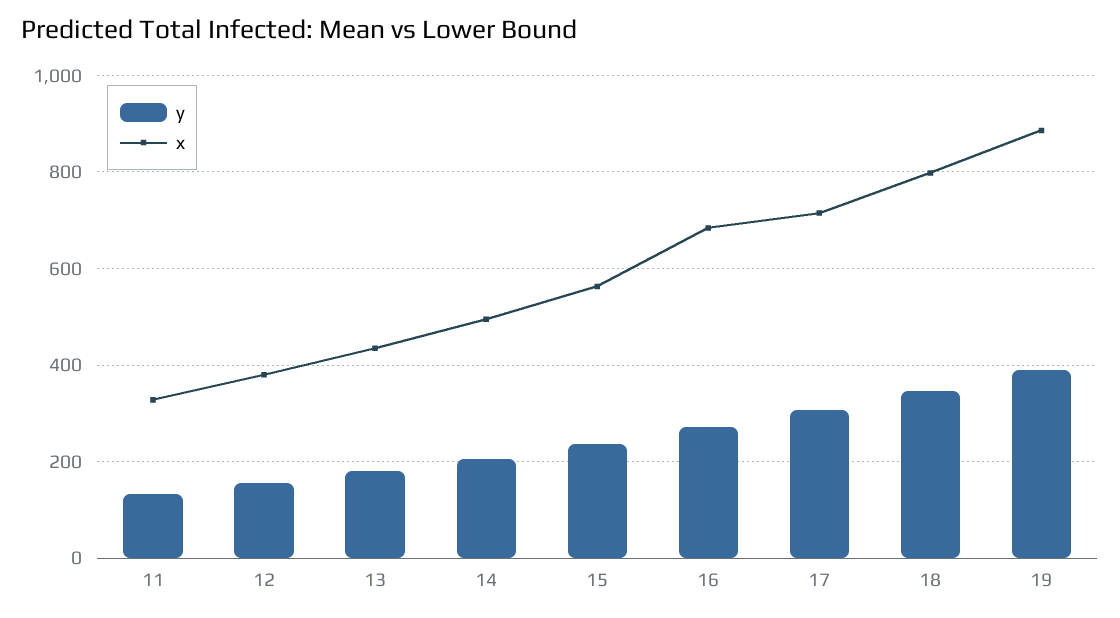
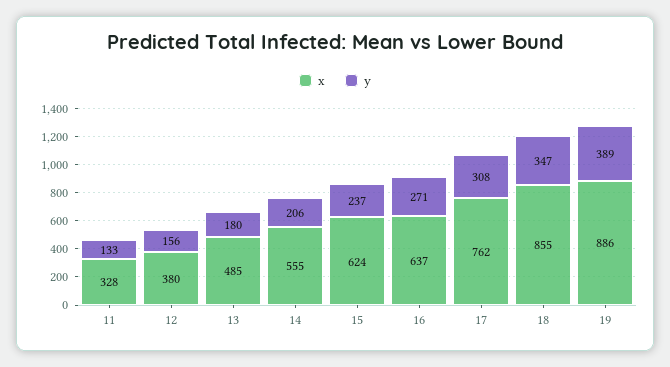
  {
    "y": {
      "11": 133,
      "12": 156,
      "13": 180,
      "14": 206,
      "15": 237,
      "16": 271,
      "17": 308,
      "18": 347,
      "19": 389
    },
    "x": {
      "11": 328,
      "12": 380,
-     "13": 440,
+     "13": 485,
-     "14": 500,
+     "14": 555,
-     "15": 560,
+     "15": 624,
-     "16": 680,
+     "16": 637,
-     "17": 720,
+     "17": 762,
-     "18": 800,
+     "18": 855,
      "19": 886
    }
  }

